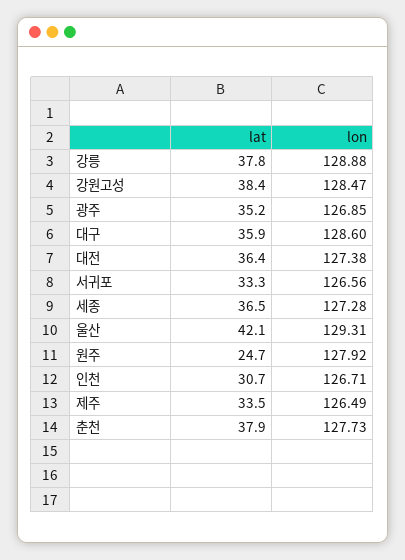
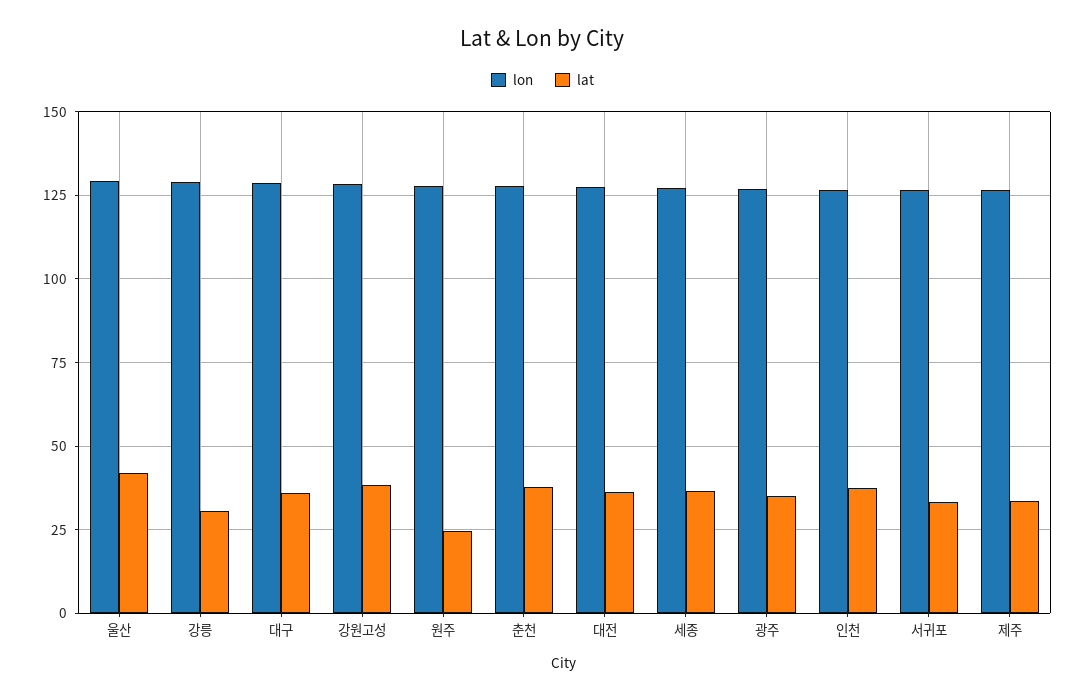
  {
    "lat": {
-     "강릉": 37.8,
+     "강릉": 30,
      "강원고성": 38.4,
      "광주": 35.2,
      "대구": 35.9,
      "대전": 36.4,
      "서귀포": 33.3,
      "세종": 36.5,
      "울산": 42.1,
      "원주": 24.7,
-     "인천": 30.7,
+     "인천": 37.5,
      "제주": 33.5,
      "춘천": 37.9
    },
    "lon": {
      "강릉": 128.88,
      "강원고성": 128.47,
      "광주": 126.85,
      "대구": 128.6,
      "대전": 127.38,
      "서귀포": 126.56,
      "세종": 127.28,
      "울산": 129.31,
      "원주": 127.92,
      "인천": 126.71,
      "제주": 126.49,
      "춘천": 127.73
    }
  }

